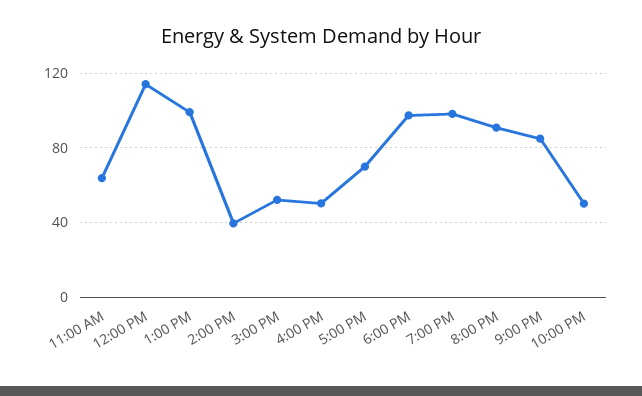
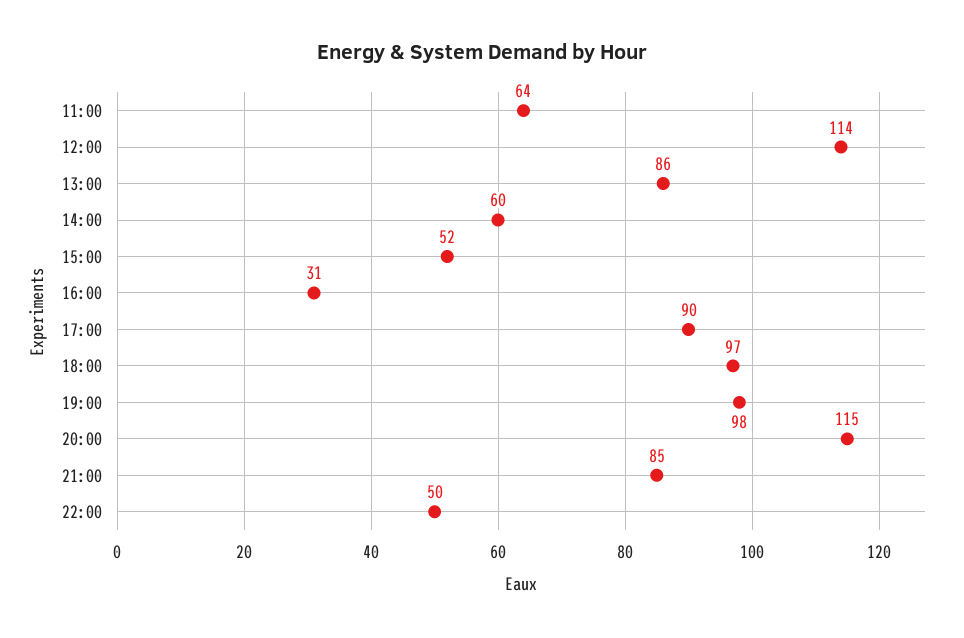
  {
    "11:00 AM": 64,
    "12:00 PM": 114,
-   "1:00 PM": 100,
+   "1:00 PM": 86,
-   "2:00 PM": 40,
+   "2:00 PM": 60,
    "3:00 PM": 52,
-   "4:00 PM": 50,
+   "4:00 PM": 31,
-   "5:00 PM": 70,
+   "5:00 PM": 90,
    "6:00 PM": 97,
    "7:00 PM": 98,
-   "8:00 PM": 90,
+   "8:00 PM": 115,
    "9:00 PM": 85,
    "10:00 PM": 50
  }

